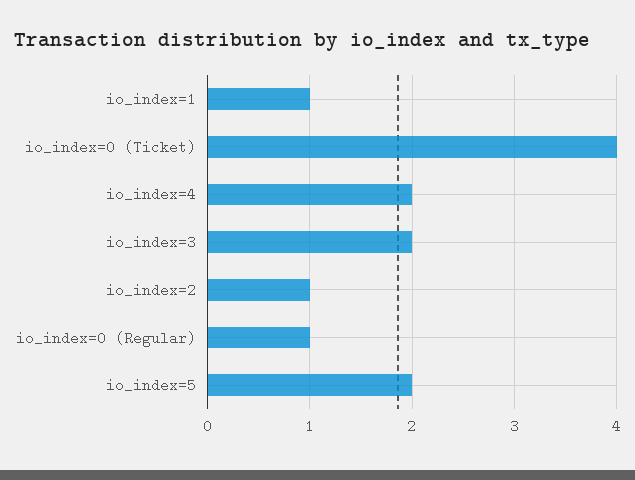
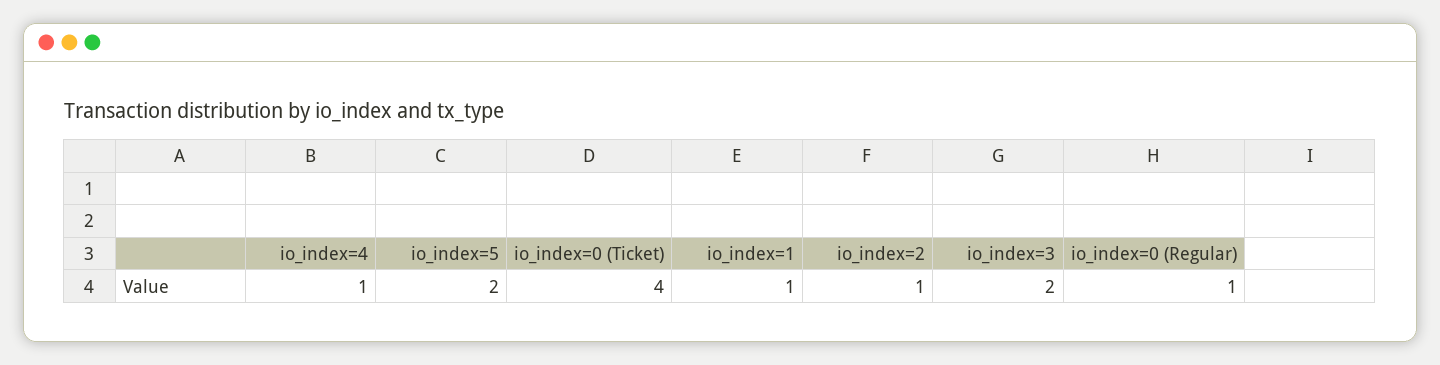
  {
    "io_index=1": 1,
    "io_index=0 (Ticket)": 4,
-   "io_index=4": 2,
+   "io_index=4": 1,
    "io_index=3": 2,
    "io_index=2": 1,
    "io_index=0 (Regular)": 1,
    "io_index=5": 2
  }

